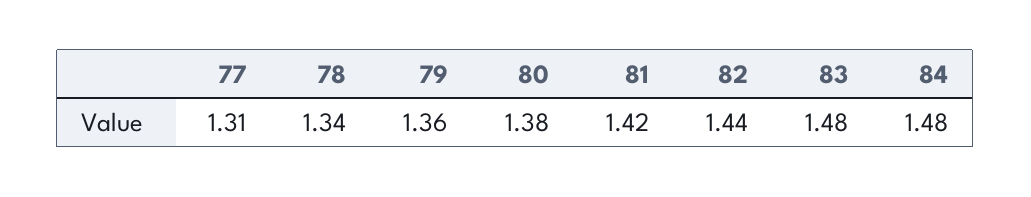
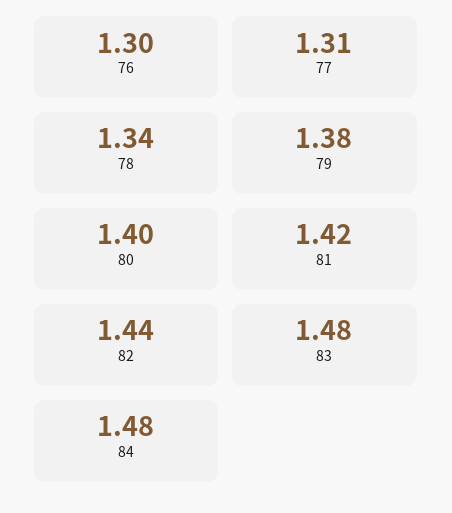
  {
    "77": 1.31,
    "78": 1.34,
-   "79": 1.36,
+   "79": 1.38,
-   "80": 1.38,
+   "80": 1.4,
    "81": 1.42,
    "82": 1.44,
    "83": 1.48,
-   "84": 1.48
+   "84": 1.48,
+   "76": 1.3
  }

